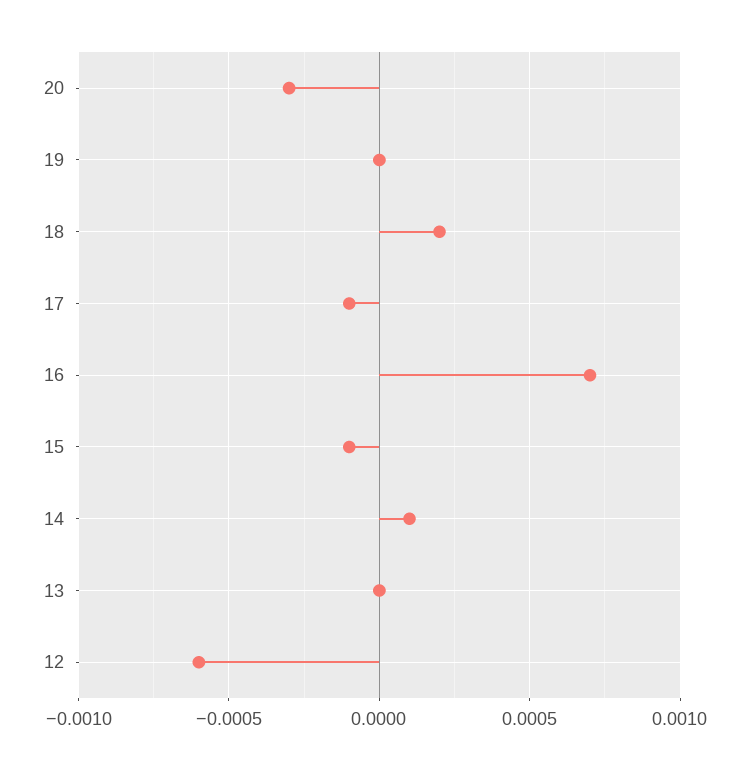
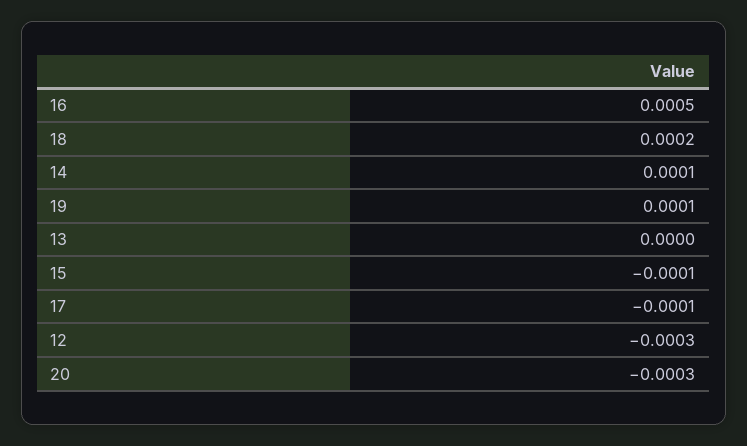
  {
    "20": -0.0003,
-   "19": 0,
+   "19": 0.0001,
    "18": 0.0002,
    "17": -0.0001,
-   "16": 0.0007,
+   "16": 0.0005,
    "15": -0.0001,
    "14": 0.0001,
    "13": 0,
-   "12": -0.0006
+   "12": -0.0003
  }

